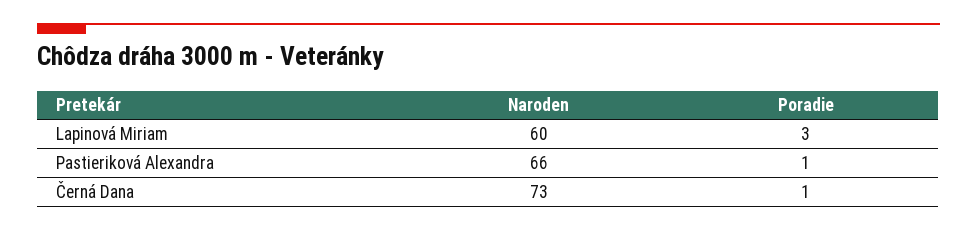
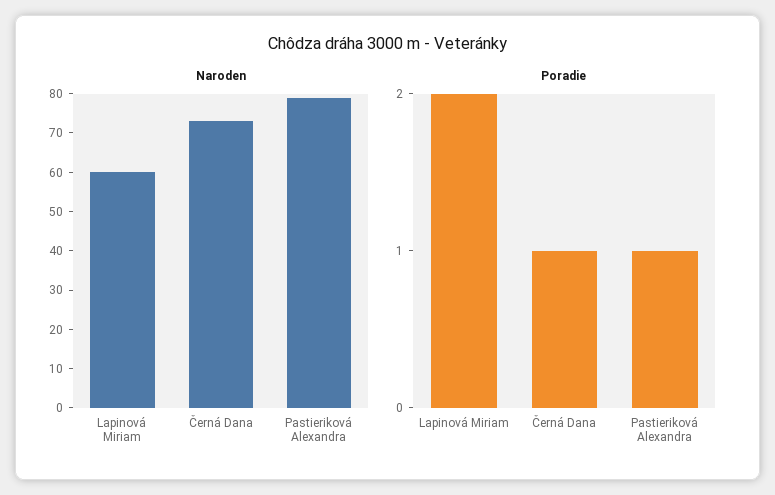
  {
    "Naroden": {
      "Lapinová Miriam": 60,
-     "Pastieriková Alexandra": 66,
+     "Pastieriková Alexandra": 80,
      "Černá Dana": 73
    },
    "Poradie": {
-     "Lapinová Miriam": 3,
+     "Lapinová Miriam": 2,
      "Pastieriková Alexandra": 1,
      "Černá Dana": 1
    }
  }

